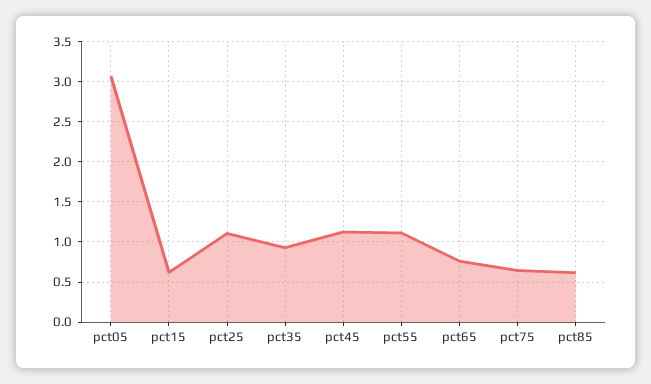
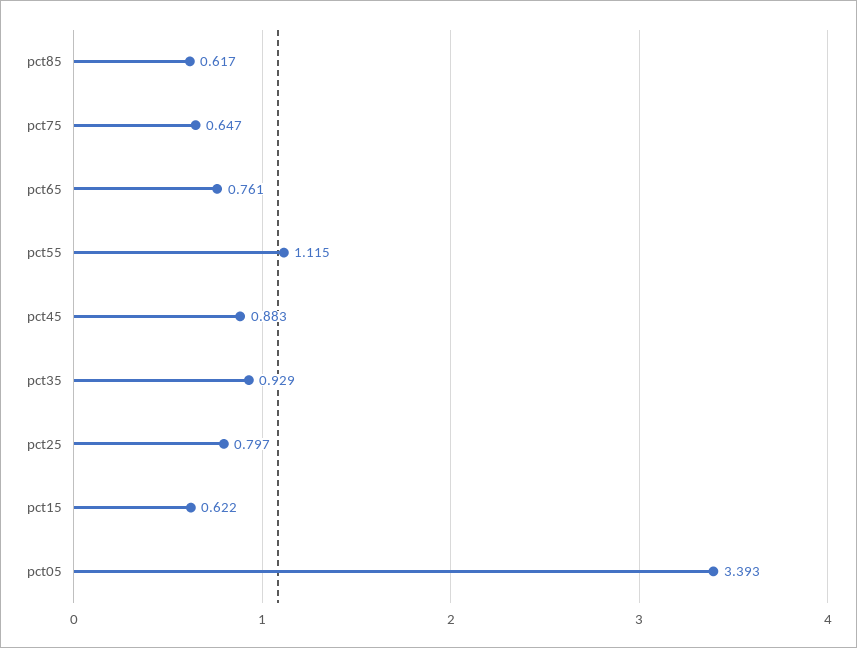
  {
-   "pct05": 3.1,
+   "pct05": 3.393,
    "pct15": 0.622,
-   "pct25": 1.1,
+   "pct25": 0.797,
    "pct35": 0.929,
-   "pct45": 1.1,
+   "pct45": 0.883,
    "pct55": 1.115,
    "pct65": 0.761,
    "pct75": 0.647,
    "pct85": 0.617
  }

